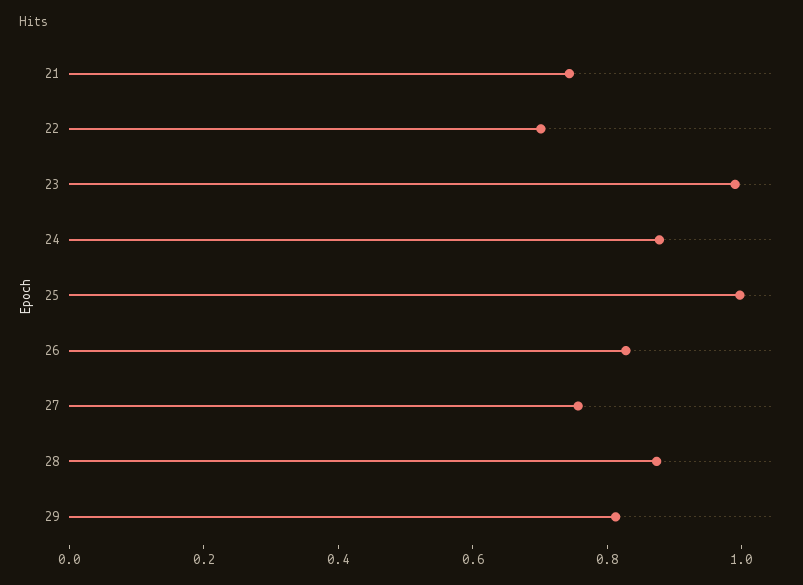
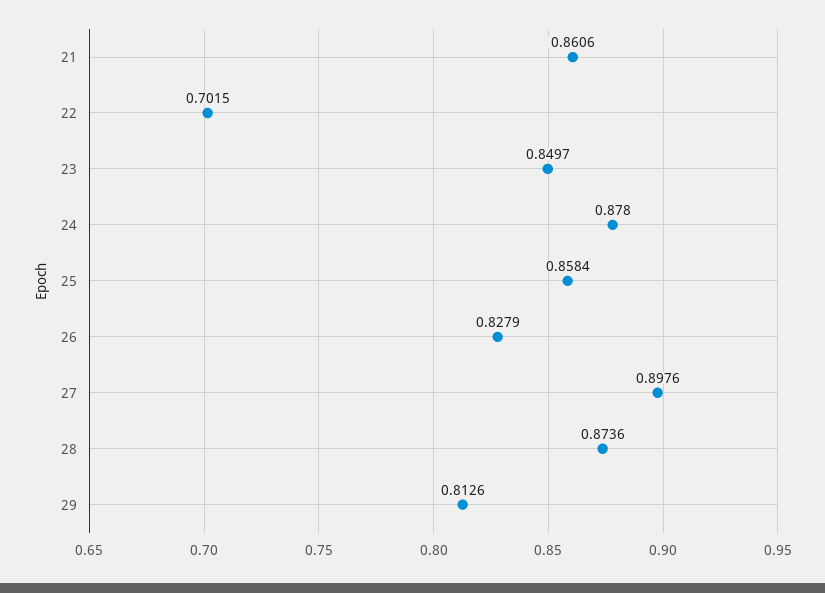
  {
-   "21": 0.75,
+   "21": 0.8606,
    "22": 0.7015,
-   "23": 1,
+   "23": 0.8497,
    "24": 0.878,
-   "25": 1,
+   "25": 0.8584,
    "26": 0.8279,
-   "27": 0.75,
+   "27": 0.8976,
    "28": 0.8736,
    "29": 0.8126
  }

